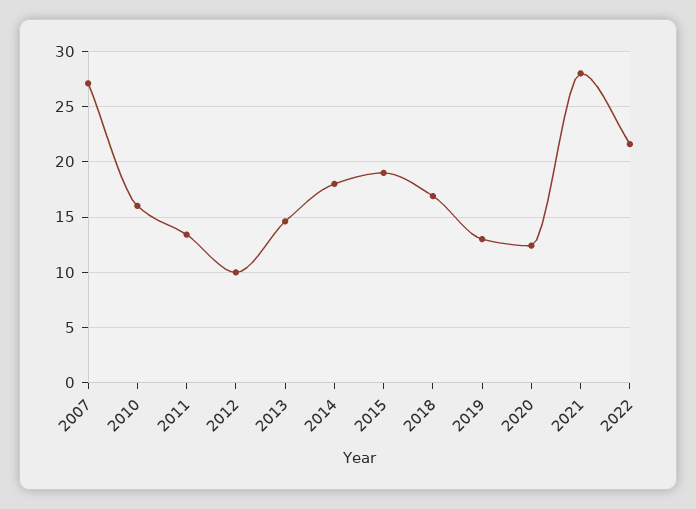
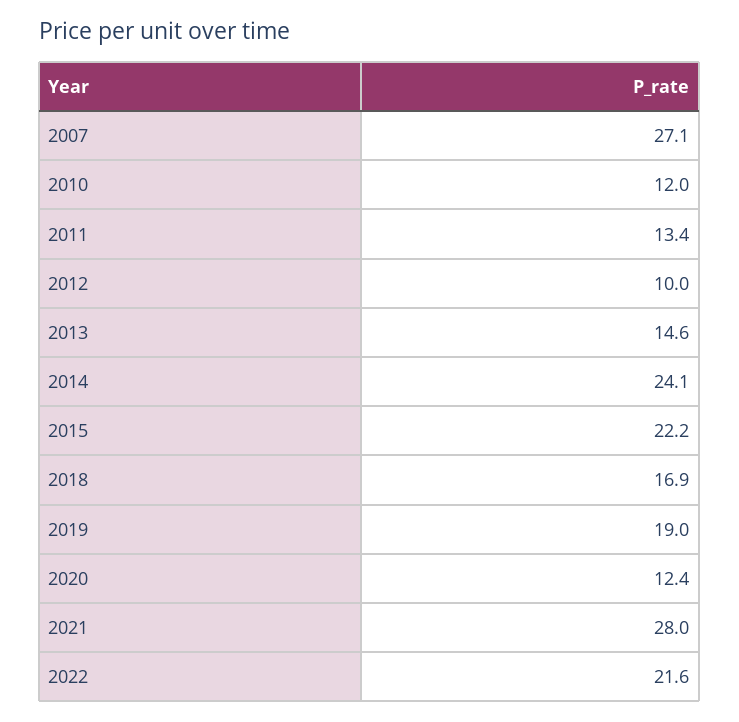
  {
    "2007": 27.1,
-   "2010": 16,
+   "2010": 12,
    "2011": 13.4,
    "2012": 10,
    "2013": 14.6,
-   "2014": 18,
+   "2014": 24.1,
-   "2015": 19,
+   "2015": 22.2,
    "2018": 16.9,
-   "2019": 13,
+   "2019": 19,
    "2020": 12.4,
    "2021": 28,
    "2022": 21.6
  }

